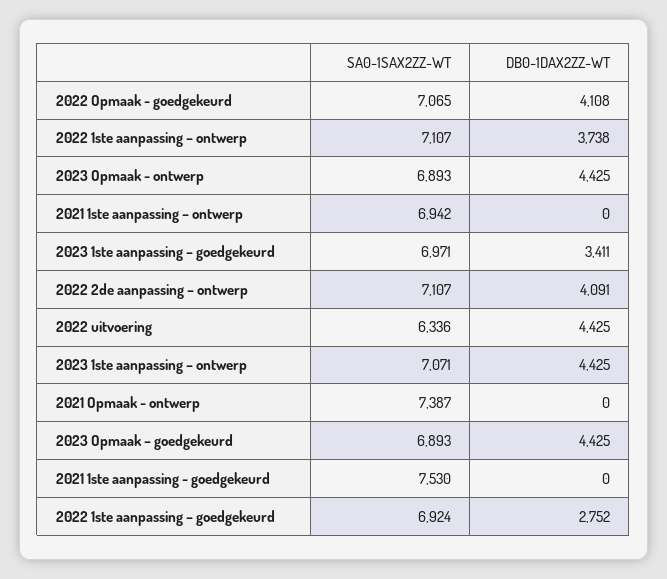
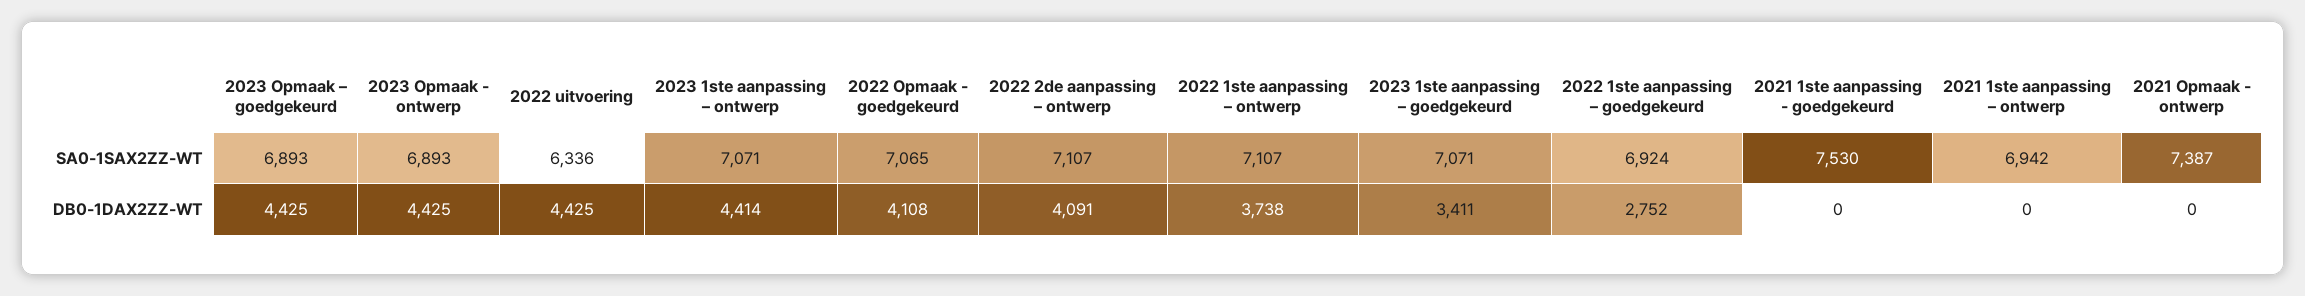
  {
    "SA0-1SAX2ZZ-WT": {
      "2022 Opmaak - goedgekeurd": 7065,
      "2022 1ste aanpassing – ontwerp": 7107,
      "2023 Opmaak - ontwerp": 6893,
      "2021 1ste aanpassing – ontwerp": 6942,
-     "2023 1ste aanpassing – goedgekeurd": 6971,
+     "2023 1ste aanpassing – goedgekeurd": 7071,
      "2022 2de aanpassing – ontwerp": 7107,
      "2022 uitvoering": 6336,
      "2023 1ste aanpassing – ontwerp": 7071,
      "2021 Opmaak - ontwerp": 7387,
      "2023 Opmaak – goedgekeurd": 6893,
      "2021 1ste aanpassing - goedgekeurd": 7530,
      "2022 1ste aanpassing – goedgekeurd": 6924
    },
    "DB0-1DAX2ZZ-WT": {
      "2022 Opmaak - goedgekeurd": 4108,
      "2022 1ste aanpassing – ontwerp": 3738,
      "2023 Opmaak - ontwerp": 4425,
      "2021 1ste aanpassing – ontwerp": 0,
      "2023 1ste aanpassing – goedgekeurd": 3411,
      "2022 2de aanpassing – ontwerp": 4091,
      "2022 uitvoering": 4425,
-     "2023 1ste aanpassing – ontwerp": 4425,
+     "2023 1ste aanpassing – ontwerp": 4414,
      "2021 Opmaak - ontwerp": 0,
      "2023 Opmaak – goedgekeurd": 4425,
      "2021 1ste aanpassing - goedgekeurd": 0,
      "2022 1ste aanpassing – goedgekeurd": 2752
    }
  }

